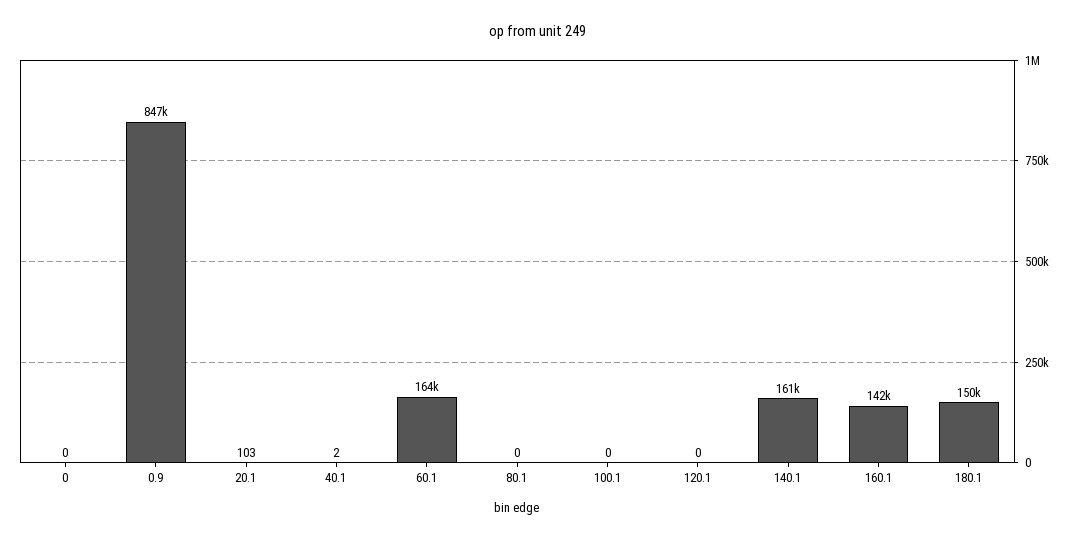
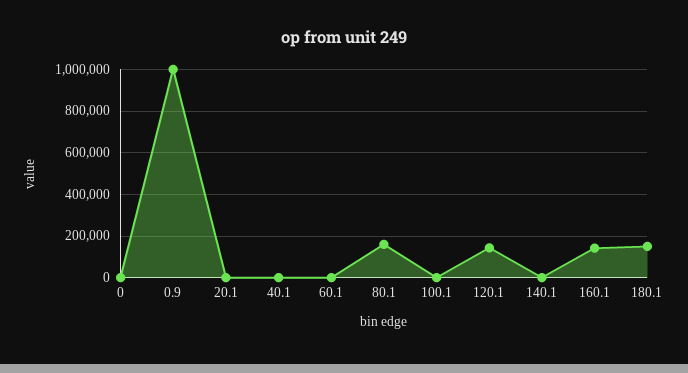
  {
    "0": 0,
-   "0.9": 847000,
+   "0.9": 1000000,
    "20.1": 103,
    "40.1": 2,
-   "60.1": 164000,
+   "60.1": 0,
-   "80.1": 0,
+   "80.1": 150000,
    "100.1": 0,
-   "120.1": 0,
+   "120.1": 150000,
-   "140.1": 161000,
+   "140.1": 0,
    "160.1": 142000,
    "180.1": 150000
  }

